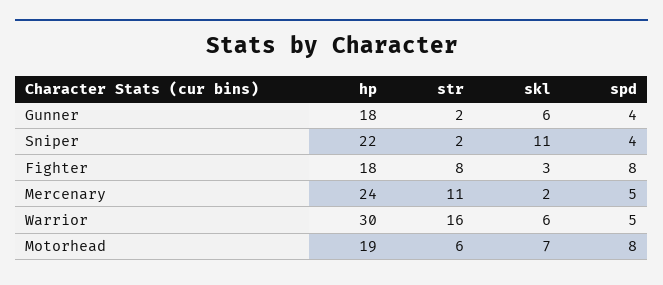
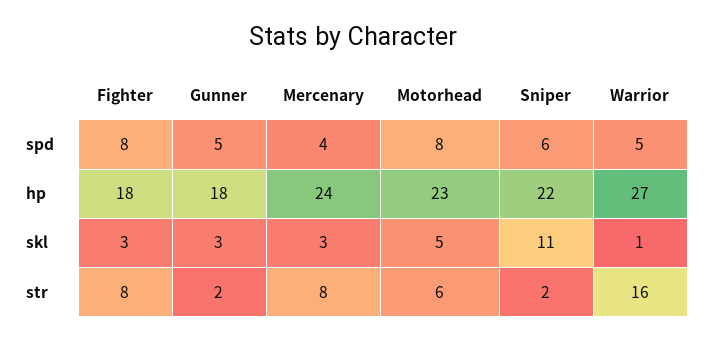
  {
    "hp": {
      "Gunner": 18,
      "Sniper": 22,
      "Fighter": 18,
      "Mercenary": 24,
-     "Warrior": 30,
+     "Warrior": 27,
-     "Motorhead": 19
+     "Motorhead": 23
    },
    "str": {
      "Gunner": 2,
      "Sniper": 2,
      "Fighter": 8,
-     "Mercenary": 11,
+     "Mercenary": 8,
      "Warrior": 16,
      "Motorhead": 6
    },
    "skl": {
-     "Gunner": 6,
+     "Gunner": 3,
      "Sniper": 11,
      "Fighter": 3,
-     "Mercenary": 2,
+     "Mercenary": 3,
-     "Warrior": 6,
+     "Warrior": 1,
-     "Motorhead": 7
+     "Motorhead": 5
    },
    "spd": {
-     "Gunner": 4,
+     "Gunner": 5,
-     "Sniper": 4,
+     "Sniper": 6,
      "Fighter": 8,
-     "Mercenary": 5,
+     "Mercenary": 4,
      "Warrior": 5,
      "Motorhead": 8
    }
  }

